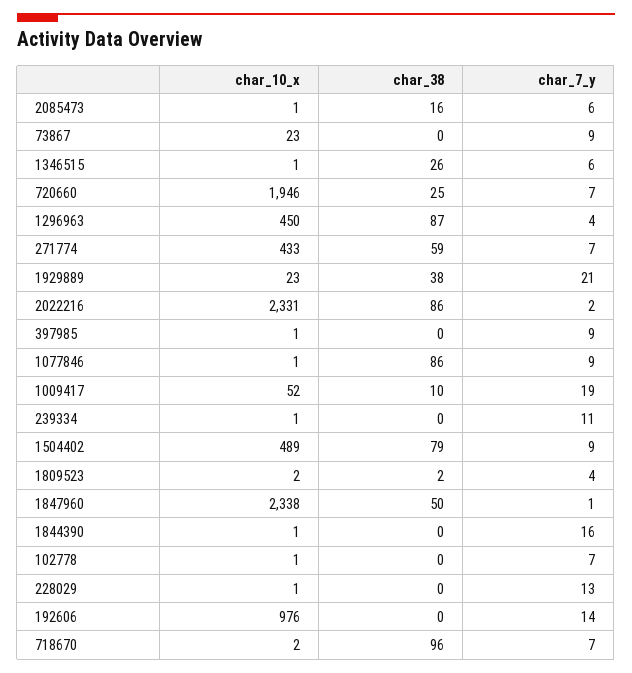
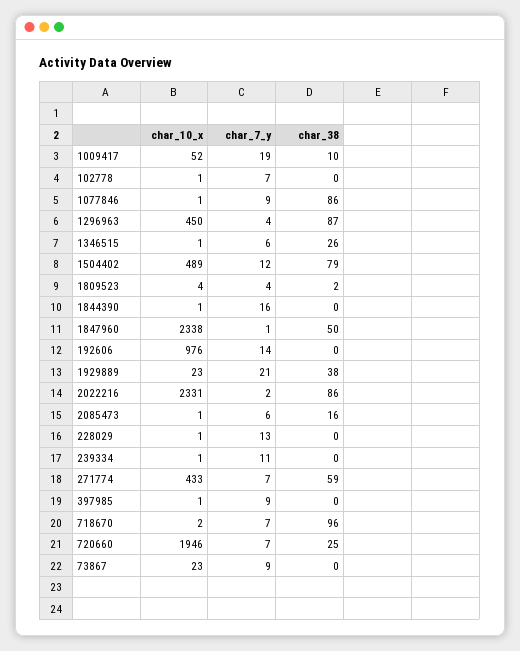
  {
    "char_10_x": {
      "2085473": 1,
      "73867": 23,
      "1346515": 1,
      "720660": 1946,
      "1296963": 450,
      "271774": 433,
      "1929889": 23,
      "2022216": 2331,
      "397985": 1,
      "1077846": 1,
      "1009417": 52,
      "239334": 1,
      "1504402": 489,
-     "1809523": 2,
+     "1809523": 4,
      "1847960": 2338,
      "1844390": 1,
      "102778": 1,
      "228029": 1,
      "192606": 976,
      "718670": 2
    },
    "char_38": {
      "2085473": 16,
      "73867": 0,
      "1346515": 26,
      "720660": 25,
      "1296963": 87,
      "271774": 59,
      "1929889": 38,
      "2022216": 86,
      "397985": 0,
      "1077846": 86,
      "1009417": 10,
      "239334": 0,
      "1504402": 79,
      "1809523": 2,
      "1847960": 50,
      "1844390": 0,
      "102778": 0,
      "228029": 0,
      "192606": 0,
      "718670": 96
    },
    "char_7_y": {
      "2085473": 6,
      "73867": 9,
      "1346515": 6,
      "720660": 7,
      "1296963": 4,
      "271774": 7,
      "1929889": 21,
      "2022216": 2,
      "397985": 9,
      "1077846": 9,
      "1009417": 19,
      "239334": 11,
-     "1504402": 9,
+     "1504402": 12,
      "1809523": 4,
      "1847960": 1,
      "1844390": 16,
      "102778": 7,
      "228029": 13,
      "192606": 14,
      "718670": 7
    }
  }

